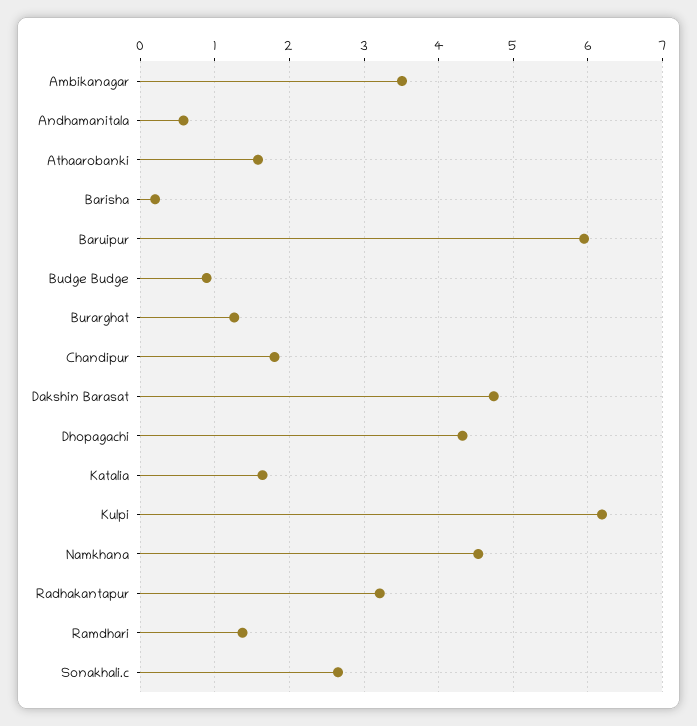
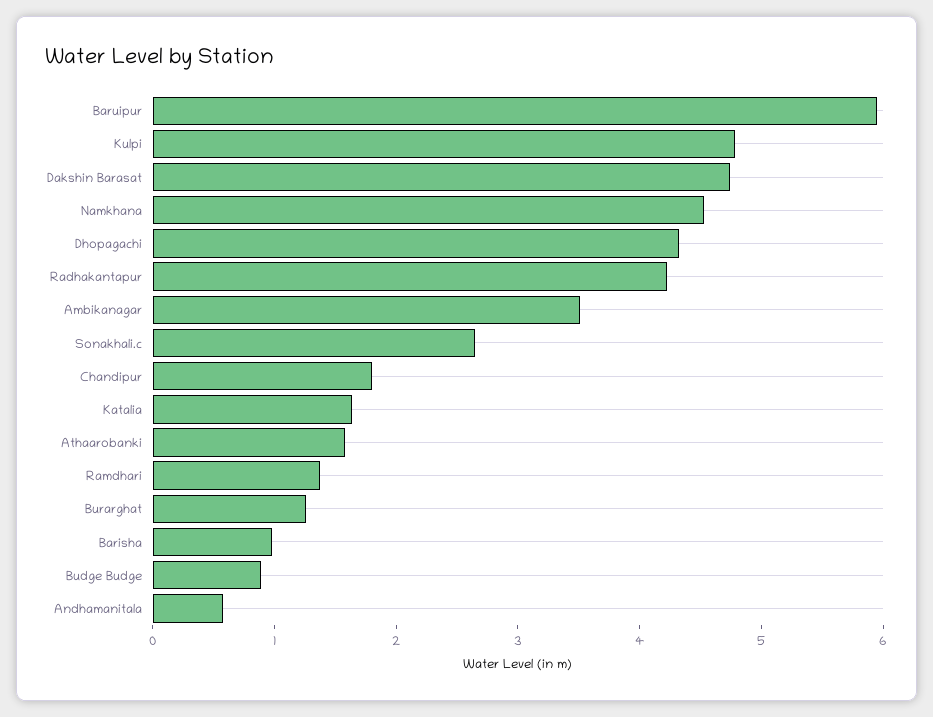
  {
    "Ambikanagar": 3.5,
    "Andhamanitala": 0.6,
    "Athaarobanki": 1.6,
-   "Barisha": 0.2,
+   "Barisha": 1,
    "Baruipur": 6,
    "Budge Budge": 0.9,
    "Burarghat": 1.3,
    "Chandipur": 1.8,
    "Dakshin Barasat": 4.7,
    "Dhopagachi": 4.3,
    "Katalia": 1.6,
-   "Kulpi": 6.2,
+   "Kulpi": 4.8,
    "Namkhana": 4.5,
-   "Radhakantapur": 3.2,
+   "Radhakantapur": 4.2,
    "Ramdhari": 1.4,
    "Sonakhali.c": 2.7
  }

